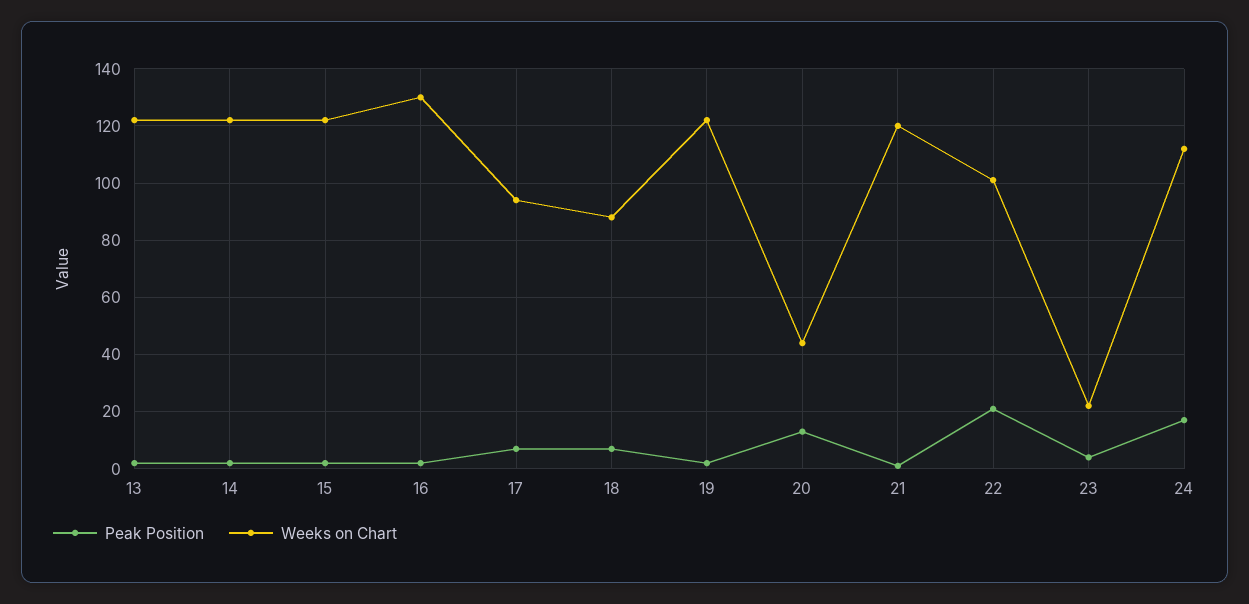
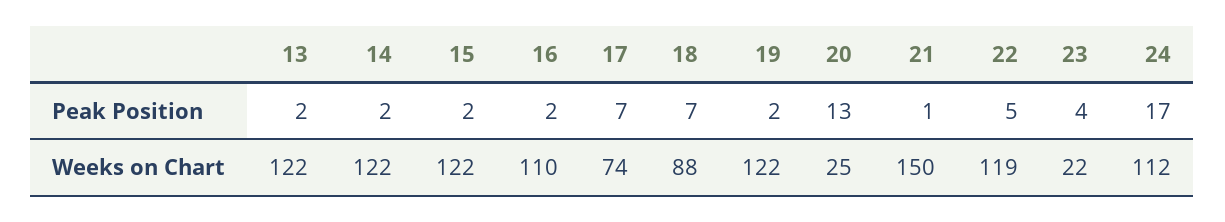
  {
    "Peak Position": {
      "13": 2,
      "14": 2,
      "15": 2,
      "16": 2,
      "17": 7,
      "18": 7,
      "19": 2,
      "20": 13,
      "21": 1,
-     "22": 20,
+     "22": 5,
      "23": 4,
      "24": 17
    },
    "Weeks on Chart": {
      "13": 122,
      "14": 122,
      "15": 122,
-     "16": 130,
+     "16": 110,
-     "17": 95,
+     "17": 74,
      "18": 88,
      "19": 122,
-     "20": 45,
+     "20": 25,
-     "21": 120,
+     "21": 150,
-     "22": 100,
+     "22": 119,
      "23": 22,
      "24": 112
    }
  }

